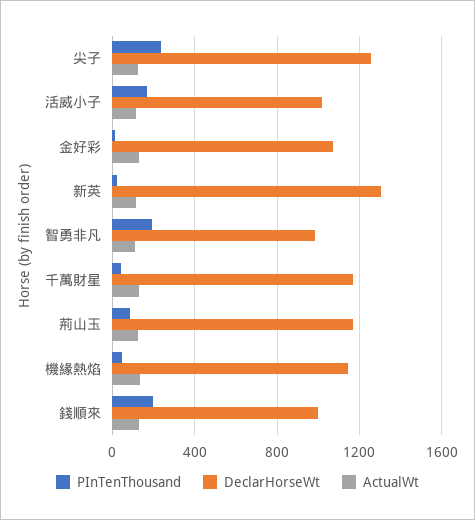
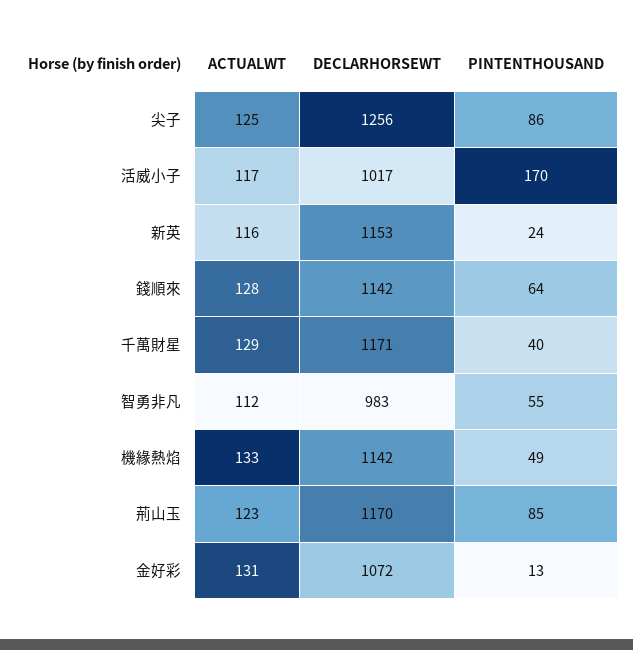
  {
    "PInTenThousand": {
-     "尖子": 250,
+     "尖子": 86,
      "活威小子": 170,
      "金好彩": 13,
      "新英": 24,
-     "智勇非凡": 200,
+     "智勇非凡": 55,
      "千萬財星": 40,
      "荊山玉": 85,
      "機緣熱焰": 49,
-     "錢順來": 200
+     "錢順來": 64
    },
    "DeclarHorseWt": {
      "尖子": 1256,
      "活威小子": 1017,
      "金好彩": 1072,
-     "新英": 1300,
+     "新英": 1153,
      "智勇非凡": 983,
      "千萬財星": 1171,
      "荊山玉": 1170,
      "機緣熱焰": 1142,
-     "錢順來": 1000
+     "錢順來": 1142
    },
    "ActualWt": {
      "尖子": 125,
      "活威小子": 117,
      "金好彩": 131,
      "新英": 116,
      "智勇非凡": 112,
      "千萬財星": 129,
      "荊山玉": 123,
      "機緣熱焰": 133,
      "錢順來": 128
    }
  }

